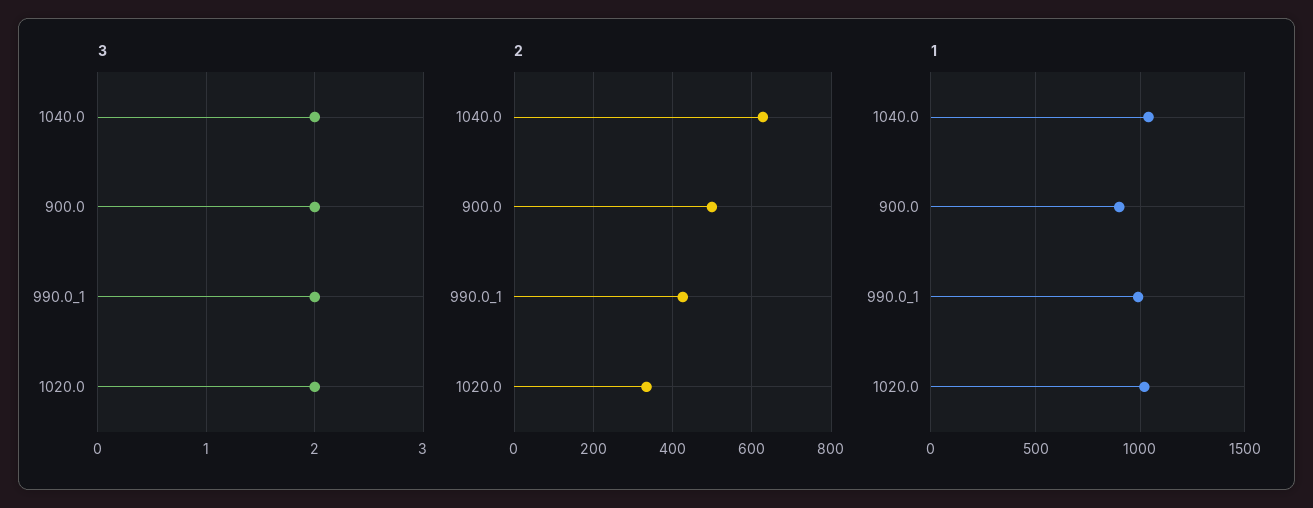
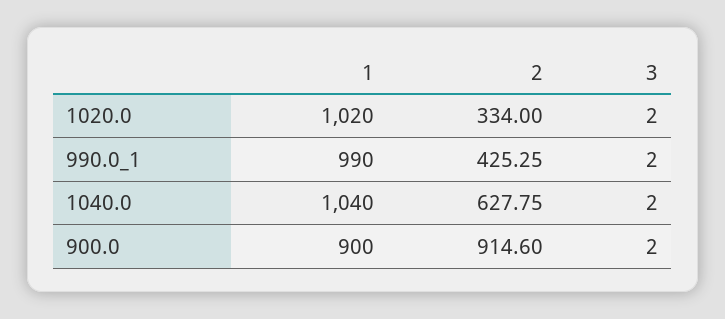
  {
    "3": {
      "1040.0": 2,
      "900.0": 2,
      "990.0_1": 2,
      "1020.0": 2
    },
    "2": {
      "1040.0": 627.75,
-     "900.0": 500,
+     "900.0": 914.6,
      "990.0_1": 425.25,
      "1020.0": 334
    },
    "1": {
      "1040.0": 1040,
      "900.0": 900,
      "990.0_1": 990,
      "1020.0": 1020
    }
  }

